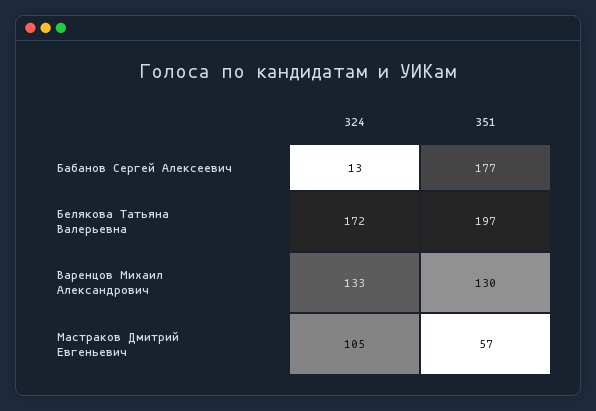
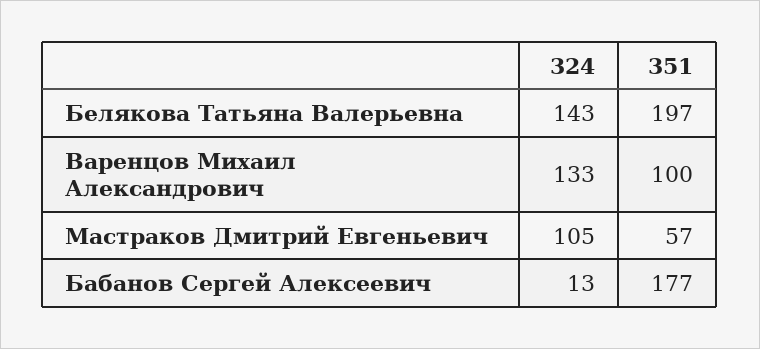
  {
    "324": {
      "Бабанов Сергей Алексеевич": 13,
-     "Белякова Татьяна Валерьевна": 172,
+     "Белякова Татьяна Валерьевна": 143,
      "Варенцов Михаил Александрович": 133,
      "Мастраков Дмитрий Евгеньевич": 105
    },
    "351": {
      "Бабанов Сергей Алексеевич": 177,
      "Белякова Татьяна Валерьевна": 197,
-     "Варенцов Михаил Александрович": 130,
+     "Варенцов Михаил Александрович": 100,
      "Мастраков Дмитрий Евгеньевич": 57
    }
  }

